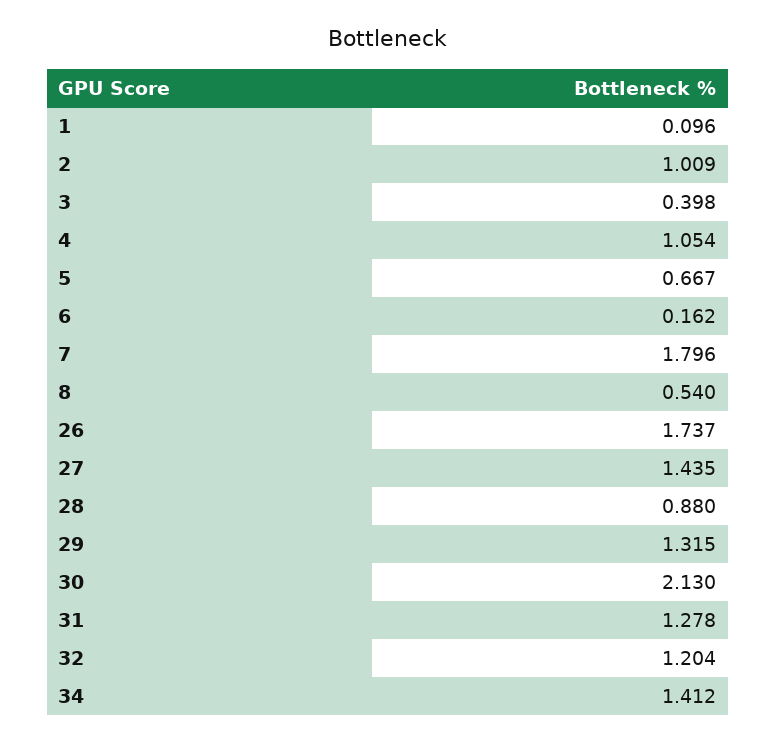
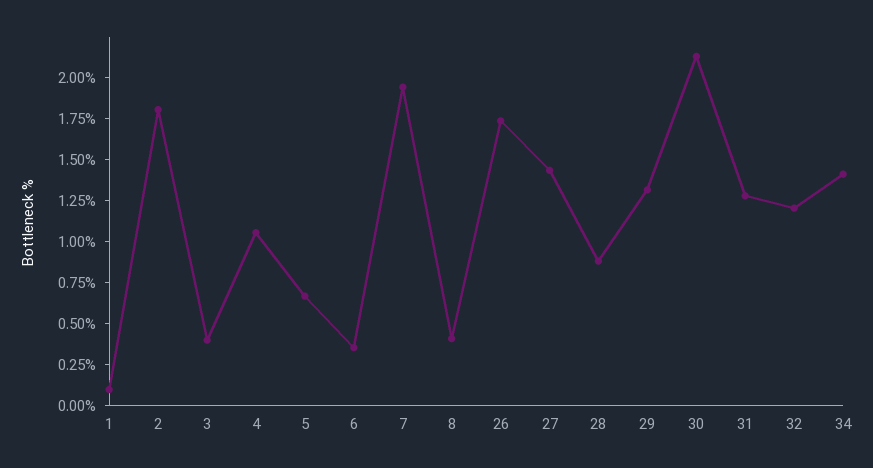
  {
    "1": 0.096,
-   "2": 1.009,
+   "2": 1.8,
    "3": 0.398,
    "4": 1.054,
    "5": 0.667,
-   "6": 0.162,
+   "6": 0.35,
-   "7": 1.796,
+   "7": 1.95,
-   "8": 0.54,
+   "8": 0.4,
    "26": 1.737,
    "27": 1.435,
    "28": 0.88,
    "29": 1.315,
    "30": 2.13,
    "31": 1.278,
    "32": 1.204,
    "34": 1.412
  }

